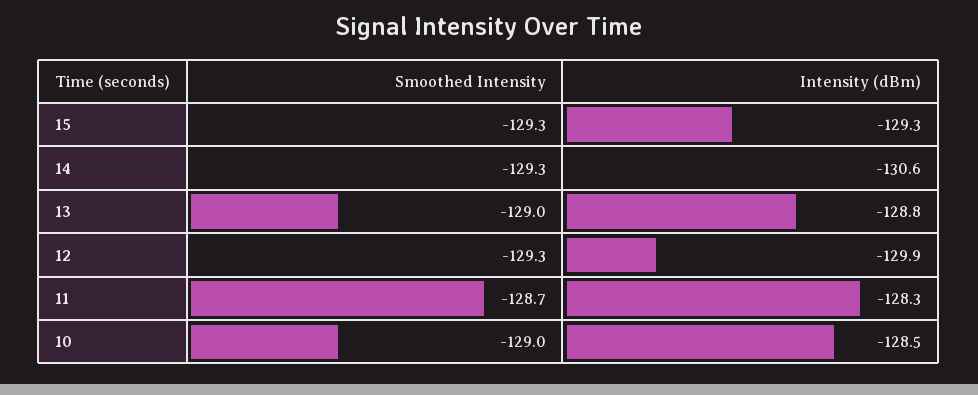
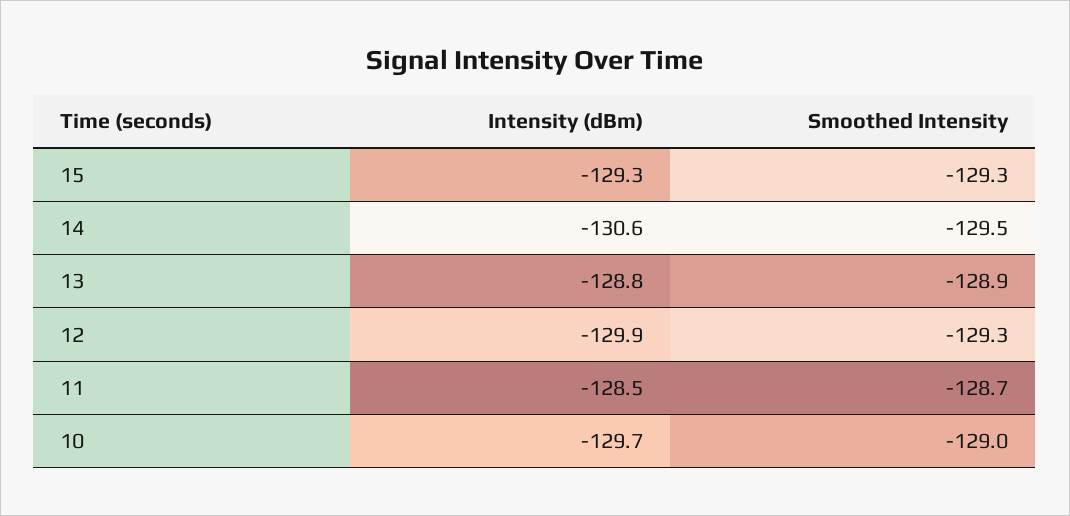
  {
    "Smoothed Intensity": {
      "15": -129.3,
-     "14": -129.3,
+     "14": -129.5,
-     "13": -129,
+     "13": -128.9,
      "12": -129.3,
      "11": -128.7,
      "10": -129
    },
    "Intensity (dBm)": {
      "15": -129.3,
      "14": -130.6,
      "13": -128.8,
      "12": -129.9,
-     "11": -128.3,
+     "11": -128.5,
-     "10": -128.5
+     "10": -129.7
    }
  }

